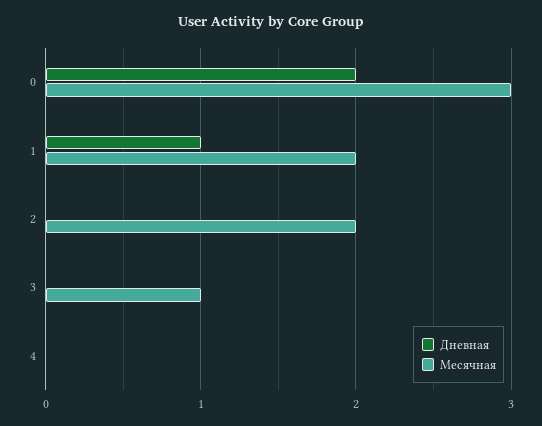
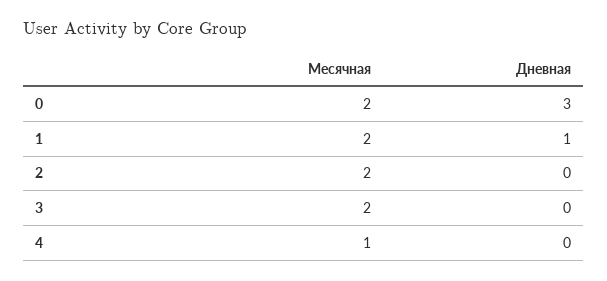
  {
    "Дневная": {
-     "0": 2,
+     "0": 3,
      "1": 1,
      "2": 0,
      "3": 0,
      "4": 0
    },
    "Месячная": {
-     "0": 3,
+     "0": 2,
      "1": 2,
      "2": 2,
-     "3": 1,
+     "3": 2,
-     "4": 0
+     "4": 1
    }
  }

